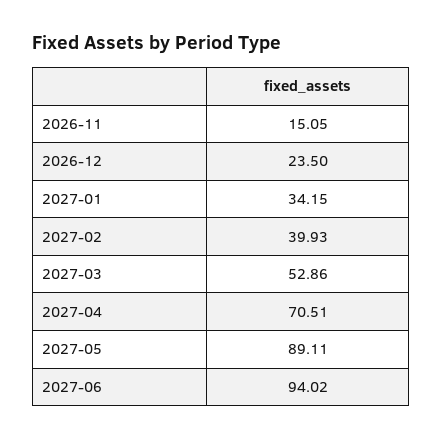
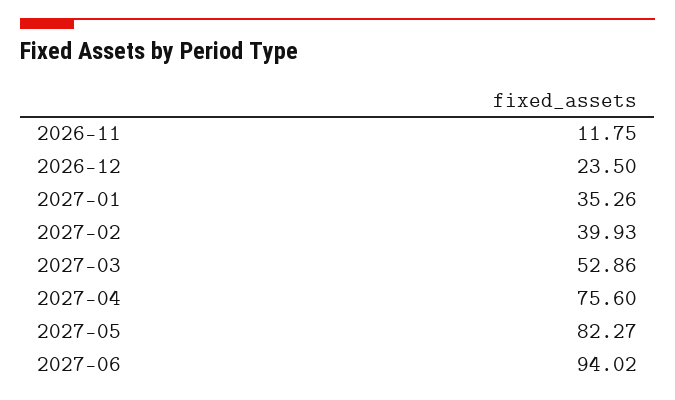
  {
-   "2026-11": 15.05,
+   "2026-11": 11.75,
    "2026-12": 23.5,
-   "2027-01": 34.15,
+   "2027-01": 35.26,
    "2027-02": 39.93,
    "2027-03": 52.86,
-   "2027-04": 70.51,
+   "2027-04": 75.6,
-   "2027-05": 89.11,
+   "2027-05": 82.27,
    "2027-06": 94.02
  }

